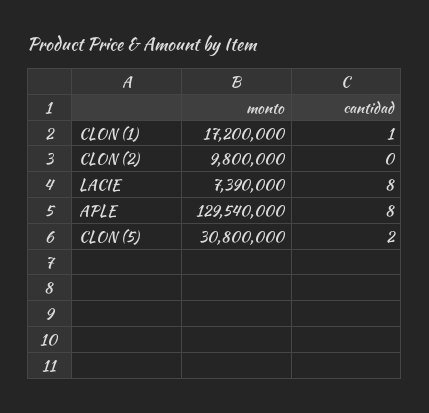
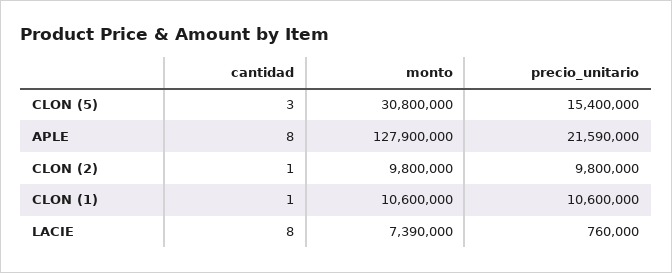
  {
    "monto": {
-     "CLON (1)": 17200000,
+     "CLON (1)": 10600000,
      "CLON (2)": 9800000,
      "LACIE": 7390000,
-     "APLE": 129540000,
+     "APLE": 127900000,
      "CLON (5)": 30800000
    },
    "cantidad": {
      "CLON (1)": 1,
-     "CLON (2)": 0,
+     "CLON (2)": 1,
      "LACIE": 8,
      "APLE": 8,
-     "CLON (5)": 2
+     "CLON (5)": 3
-   }
+   },
+   "precio_unitario": {
+     "CLON (5)": 15400000,
+     "APLE": 21590000,
+     "CLON (2)": 9800000,
+     "CLON (1)": 10600000,
+     "LACIE": 760000
+   }
  }

